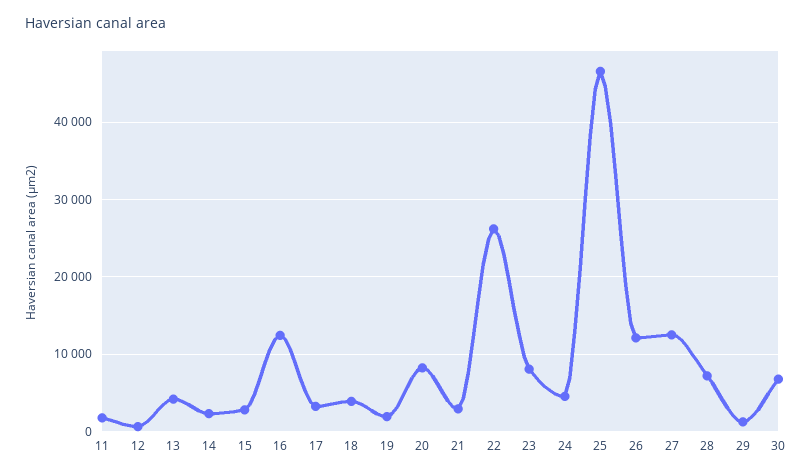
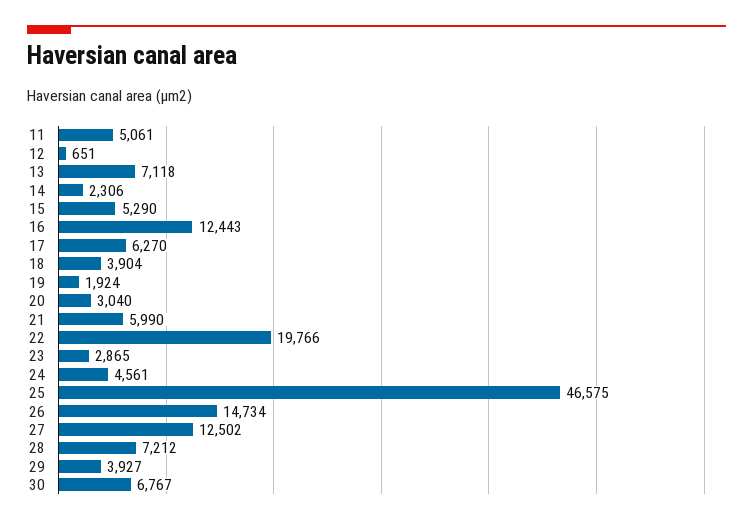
  {
-   "11": 2000,
+   "11": 5061,
    "12": 651,
-   "13": 4000,
+   "13": 7118,
    "14": 2306,
-   "15": 3000,
+   "15": 5290,
    "16": 12443,
-   "17": 3000,
+   "17": 6270,
    "18": 3904,
    "19": 1924,
-   "20": 8000,
+   "20": 3040,
-   "21": 3000,
+   "21": 5990,
-   "22": 26000,
+   "22": 19766,
-   "23": 8000,
+   "23": 2865,
    "24": 4561,
    "25": 46575,
-   "26": 12000,
+   "26": 14734,
    "27": 12502,
    "28": 7212,
-   "29": 1000,
+   "29": 3927,
    "30": 6767
  }

